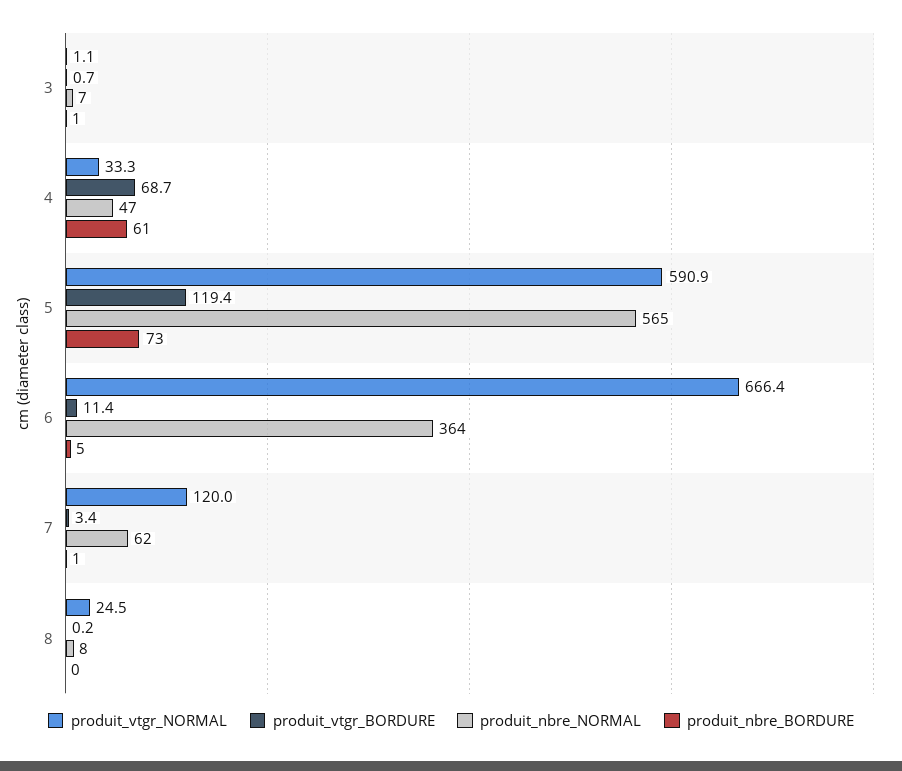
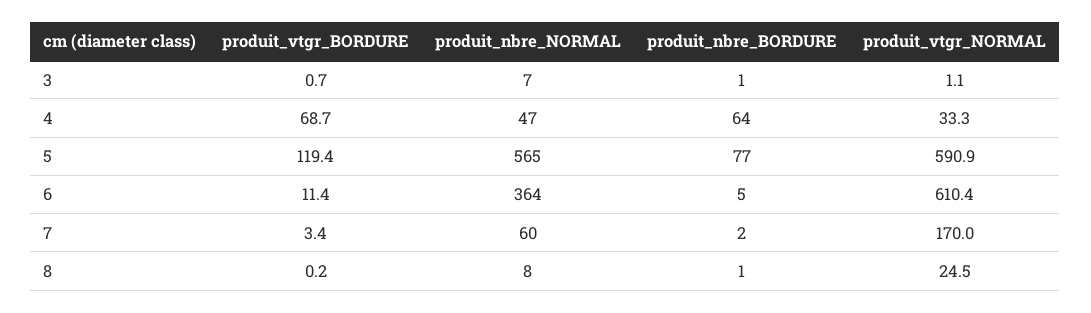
  {
    "produit_vtgr_NORMAL": {
      "3": 1.1,
      "4": 33.3,
      "5": 590.9,
-     "6": 666.4,
+     "6": 610.4,
-     "7": 120,
+     "7": 170,
      "8": 24.5
    },
    "produit_vtgr_BORDURE": {
      "3": 0.7,
      "4": 68.7,
      "5": 119.4,
      "6": 11.4,
      "7": 3.4,
      "8": 0.2
    },
    "produit_nbre_NORMAL": {
      "3": 7,
      "4": 47,
      "5": 565,
      "6": 364,
-     "7": 62,
+     "7": 60,
      "8": 8
    },
    "produit_nbre_BORDURE": {
      "3": 1,
-     "4": 61,
+     "4": 64,
-     "5": 73,
+     "5": 77,
      "6": 5,
-     "7": 1,
+     "7": 2,
-     "8": 0
+     "8": 1
    }
  }

